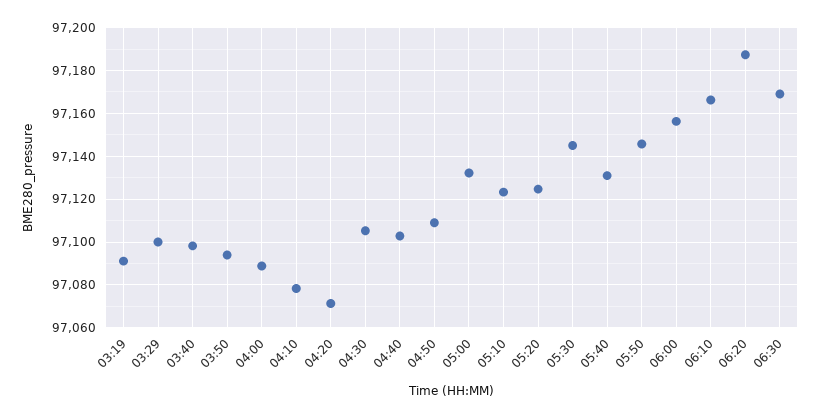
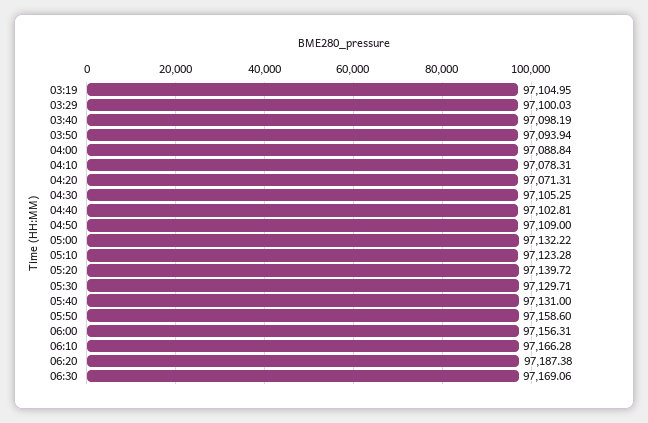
  {
-   "03:19": 97090,
+   "03:19": 97104.95,
    "03:29": 97100.03,
    "03:40": 97098.19,
    "03:50": 97093.94,
    "04:00": 97088.84,
    "04:10": 97078.31,
    "04:20": 97071.31,
    "04:30": 97105.25,
    "04:40": 97102.81,
    "04:50": 97109,
    "05:00": 97132.22,
    "05:10": 97123.28,
-   "05:20": 97125,
+   "05:20": 97139.72,
-   "05:30": 97145,
+   "05:30": 97129.71,
    "05:40": 97131,
-   "05:50": 97145,
+   "05:50": 97158.6,
    "06:00": 97156.31,
    "06:10": 97166.28,
    "06:20": 97187.38,
    "06:30": 97169.06
  }

